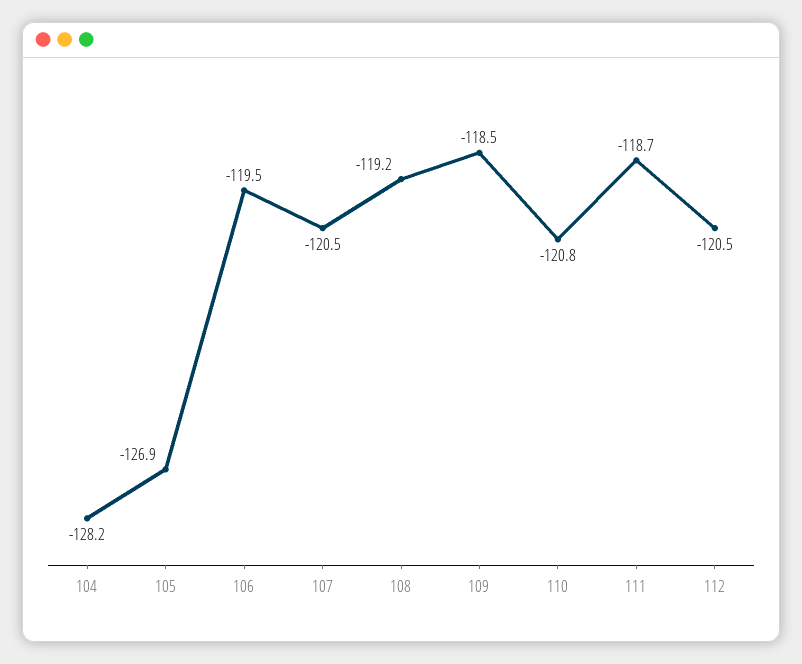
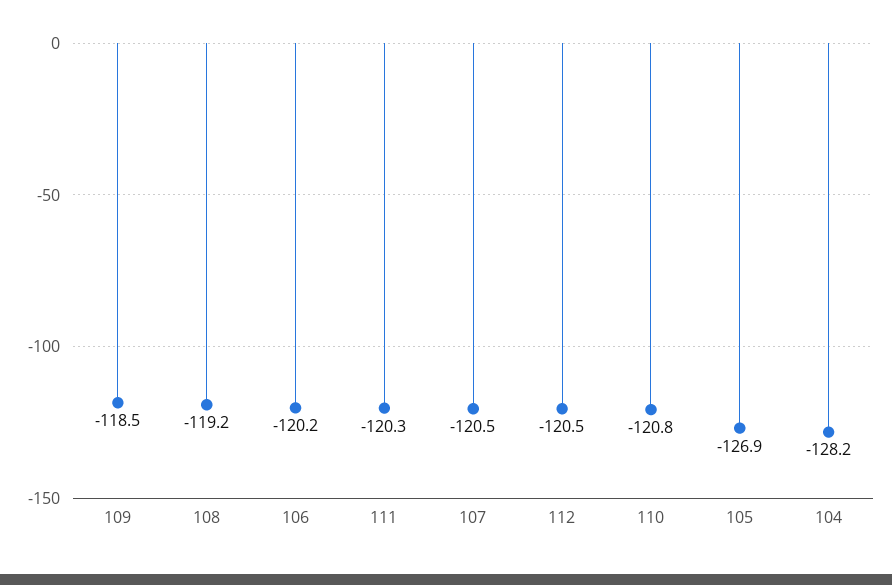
  {
    "104": -128.2,
    "105": -126.9,
-   "106": -119.5,
+   "106": -120.2,
    "107": -120.5,
    "108": -119.2,
    "109": -118.5,
    "110": -120.8,
-   "111": -118.7,
+   "111": -120.3,
    "112": -120.5
  }

